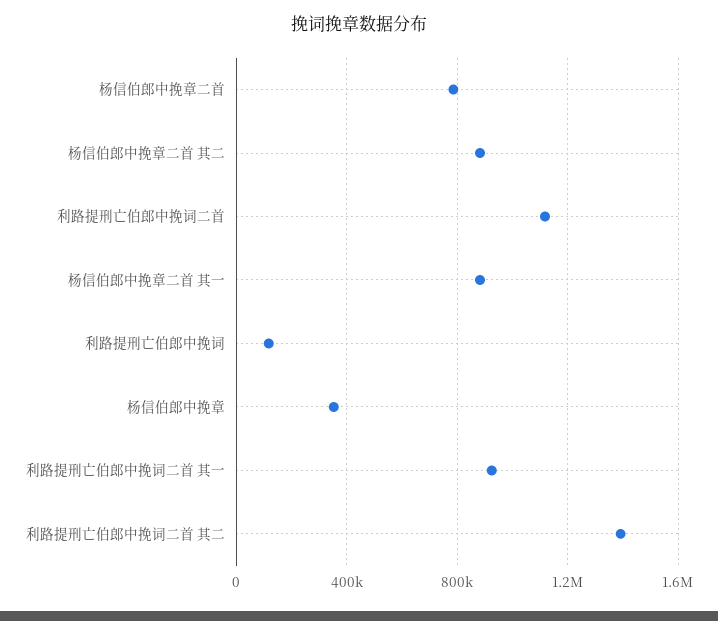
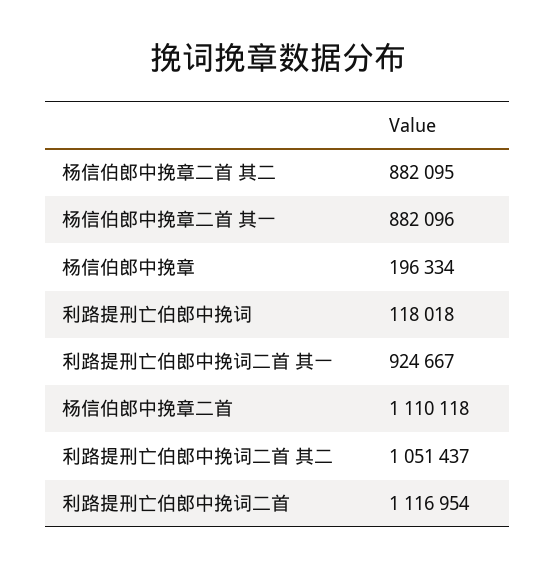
  {
-   "杨信伯郎中挽章二首": 800000,
+   "杨信伯郎中挽章二首": 1110118,
    "杨信伯郎中挽章二首 其二": 882095,
    "利路提刑亡伯郎中挽词二首": 1116954,
    "杨信伯郎中挽章二首 其一": 882096,
    "利路提刑亡伯郎中挽词": 118018,
-   "杨信伯郎中挽章": 350000,
+   "杨信伯郎中挽章": 196334,
    "利路提刑亡伯郎中挽词二首 其一": 924667,
-   "利路提刑亡伯郎中挽词二首 其二": 1400000
+   "利路提刑亡伯郎中挽词二首 其二": 1051437
  }

